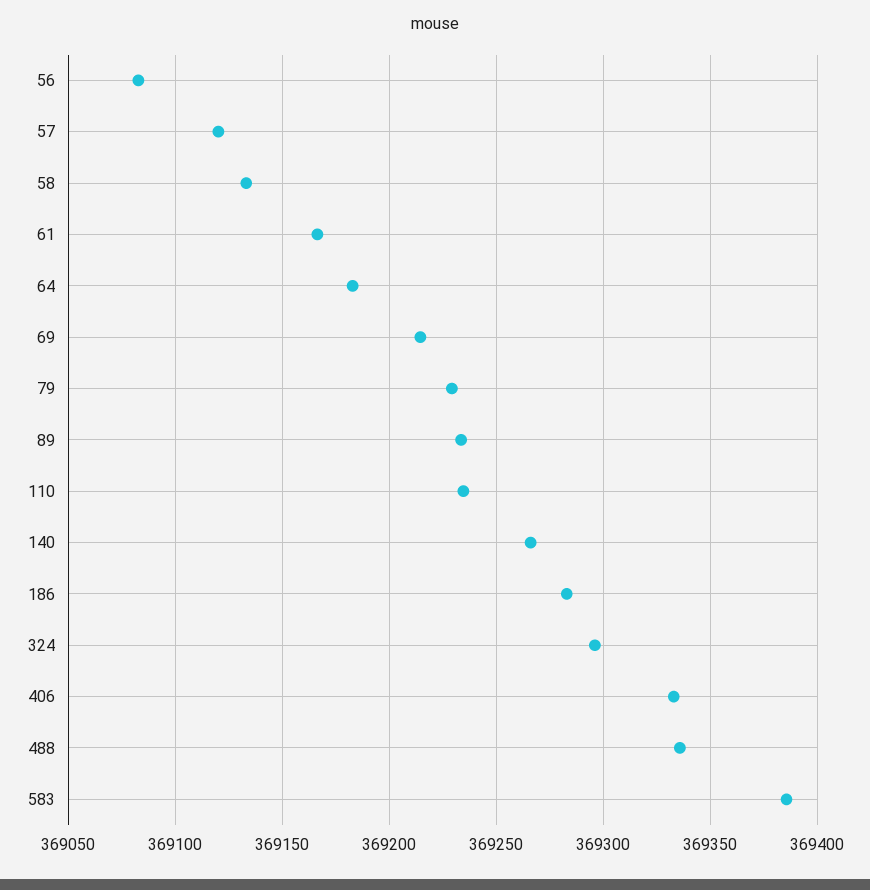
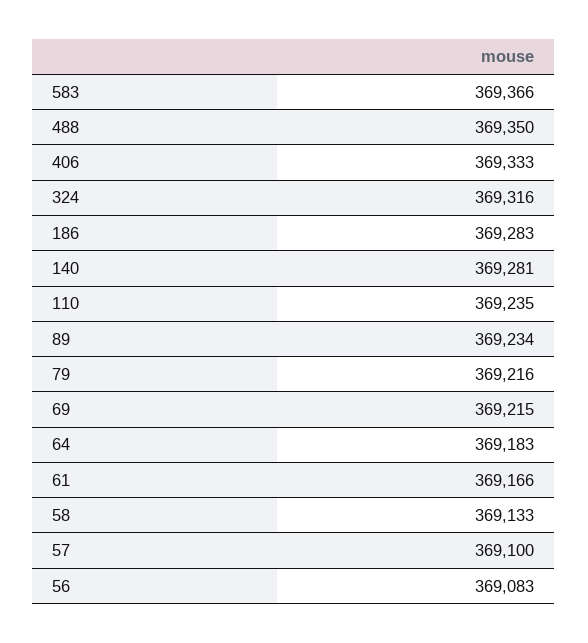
  {
    "56": 369083,
-   "57": 369120,
+   "57": 369100,
    "58": 369133,
    "61": 369166,
    "64": 369183,
    "69": 369215,
-   "79": 369230,
+   "79": 369216,
    "89": 369234,
    "110": 369235,
-   "140": 369265,
+   "140": 369281,
    "186": 369283,
-   "324": 369295,
+   "324": 369316,
    "406": 369333,
-   "488": 369335,
+   "488": 369350,
-   "583": 369385
+   "583": 369366
  }

